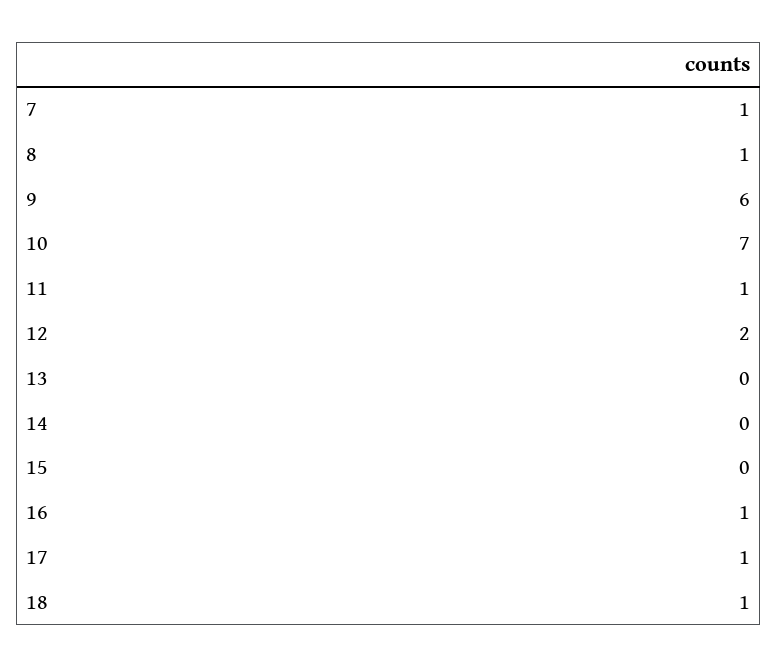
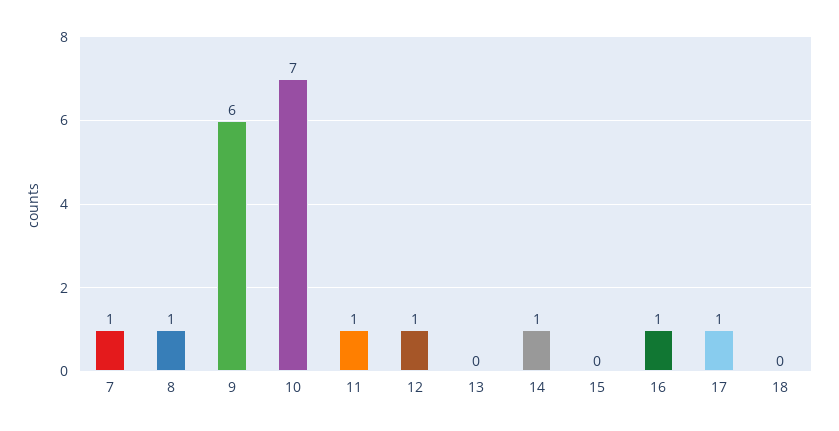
  {
    "7": 1,
    "8": 1,
    "9": 6,
    "10": 7,
    "11": 1,
-   "12": 2,
+   "12": 1,
    "13": 0,
-   "14": 0,
+   "14": 1,
    "15": 0,
    "16": 1,
    "17": 1,
-   "18": 1
+   "18": 0
  }

